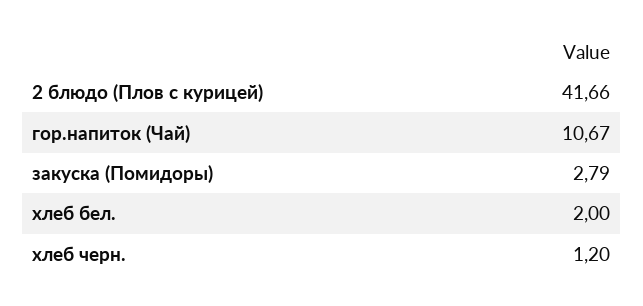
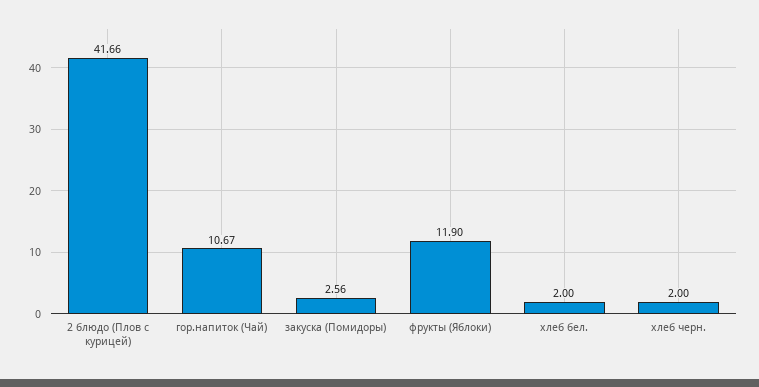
  {
    "2 блюдо (Плов с курицей)": 41.66,
    "гор.напиток (Чай)": 10.67,
-   "закуска (Помидоры)": 2.79,
+   "закуска (Помидоры)": 2.56,
    "хлеб бел.": 2,
-   "хлеб черн.": 1.2
+   "хлеб черн.": 2,
+   "фрукты (Яблоки)": 11.9
  }

